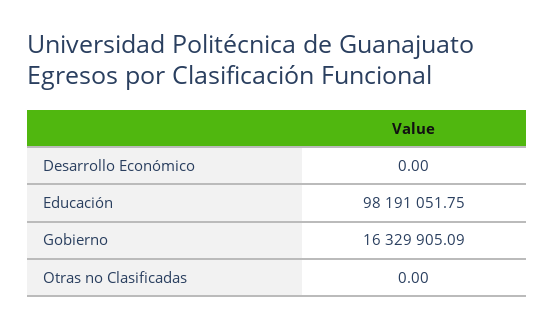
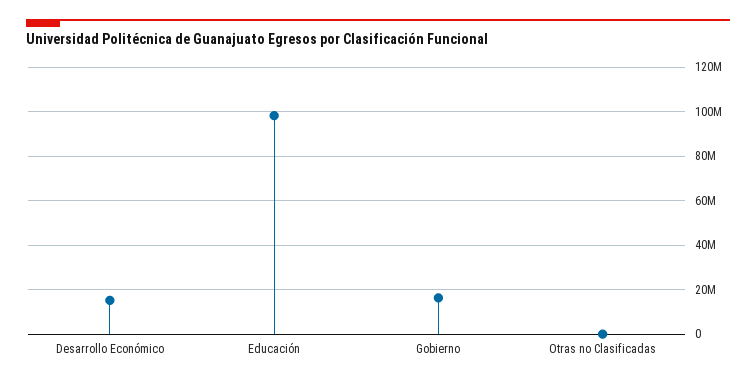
  {
-   "Desarrollo Económico": 0,
+   "Desarrollo Económico": 15000000,
    "Educación": 98191051.75,
    "Gobierno": 16329905.09,
    "Otras no Clasificadas": 0
  }

